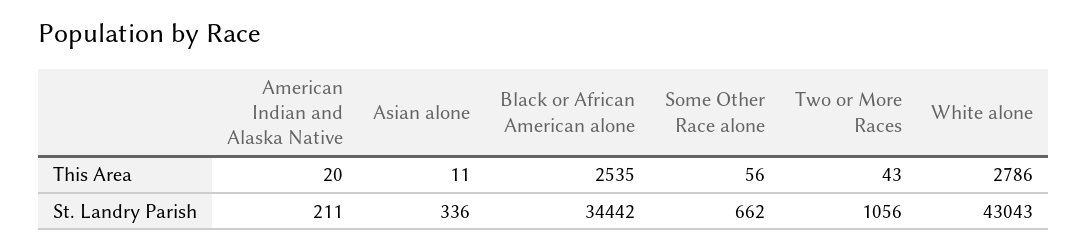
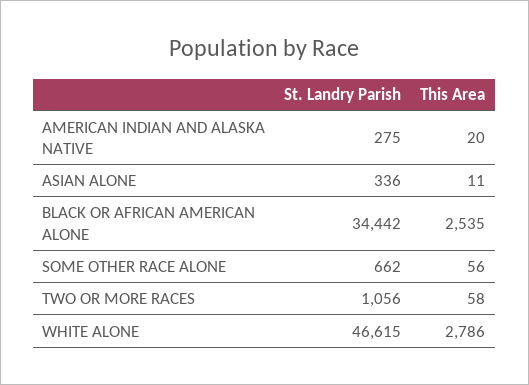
  {
    "American Indian and Alaska Native": {
      "This Area": 20,
-     "St. Landry Parish": 211
+     "St. Landry Parish": 275
    },
    "Asian alone": {
      "This Area": 11,
      "St. Landry Parish": 336
    },
    "Black or African American alone": {
      "This Area": 2535,
      "St. Landry Parish": 34442
    },
    "Some Other Race alone": {
      "This Area": 56,
      "St. Landry Parish": 662
    },
    "Two or More Races": {
-     "This Area": 43,
+     "This Area": 58,
      "St. Landry Parish": 1056
    },
    "White alone": {
      "This Area": 2786,
-     "St. Landry Parish": 43043
+     "St. Landry Parish": 46615
    }
  }

